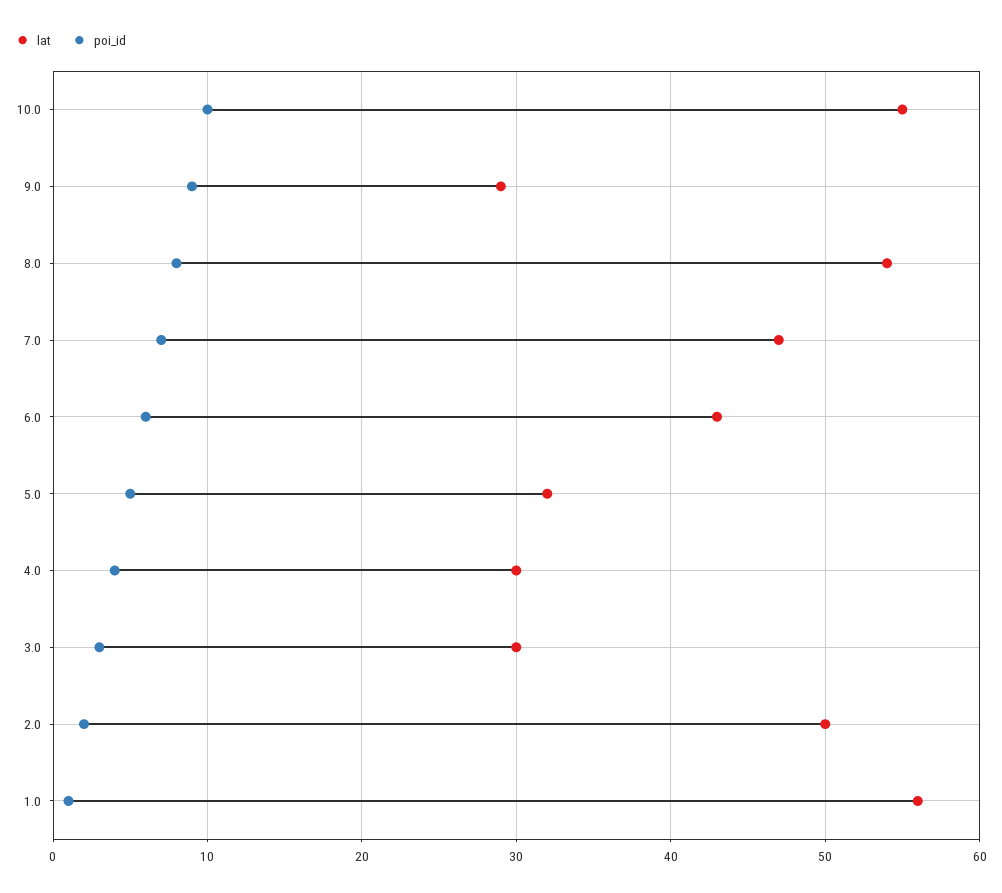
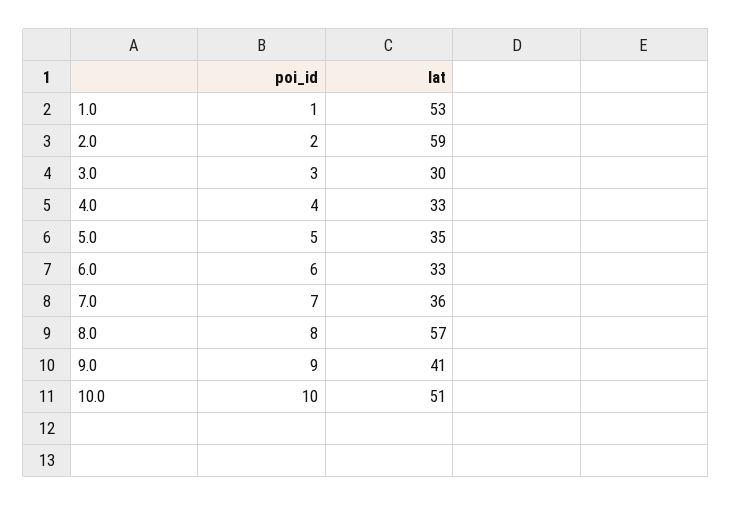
  {
    "lat": {
-     "10.0": 55,
+     "10.0": 51,
-     "9.0": 29,
+     "9.0": 41,
-     "8.0": 54,
+     "8.0": 57,
-     "7.0": 47,
+     "7.0": 36,
-     "6.0": 43,
+     "6.0": 33,
-     "5.0": 32,
+     "5.0": 35,
-     "4.0": 30,
+     "4.0": 33,
      "3.0": 30,
-     "2.0": 50,
+     "2.0": 59,
-     "1.0": 56
+     "1.0": 53
    },
    "poi_id": {
      "10.0": 10,
      "9.0": 9,
      "8.0": 8,
      "7.0": 7,
      "6.0": 6,
      "5.0": 5,
      "4.0": 4,
      "3.0": 3,
      "2.0": 2,
      "1.0": 1
    }
  }

